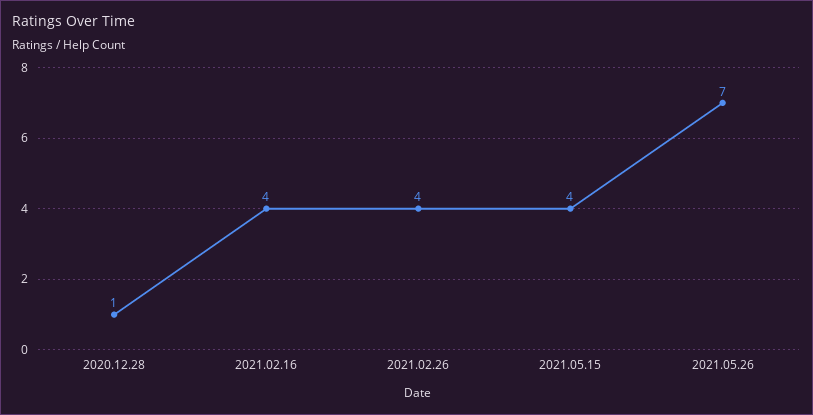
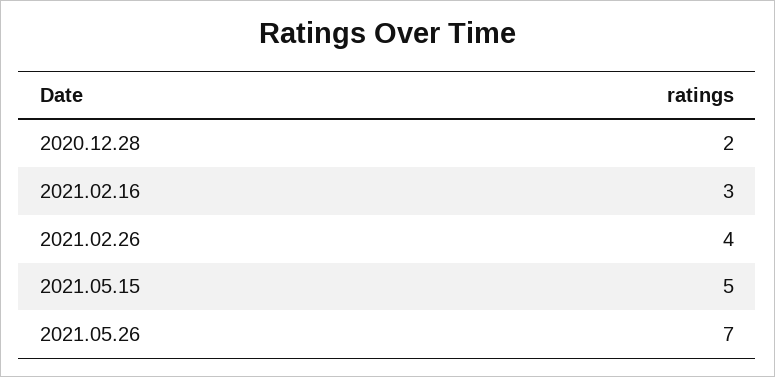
  {
-   "2020.12.28": 1,
+   "2020.12.28": 2,
-   "2021.02.16": 4,
+   "2021.02.16": 3,
    "2021.02.26": 4,
-   "2021.05.15": 4,
+   "2021.05.15": 5,
    "2021.05.26": 7
  }

